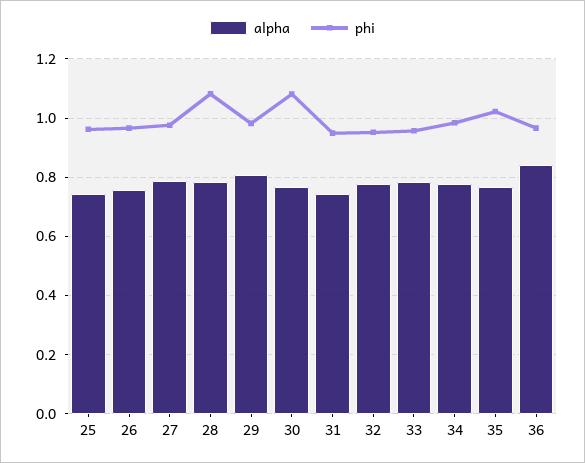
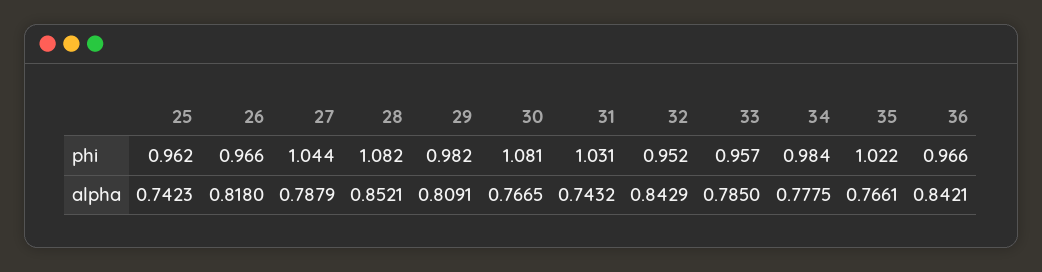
  {
    "alpha": {
      "25": 0.7423,
-     "26": 0.75,
+     "26": 0.818,
      "27": 0.7879,
-     "28": 0.775,
+     "28": 0.8521,
      "29": 0.8091,
      "30": 0.7665,
      "31": 0.7432,
-     "32": 0.775,
+     "32": 0.8429,
      "33": 0.785,
      "34": 0.7775,
      "35": 0.7661,
      "36": 0.8421
    },
    "phi": {
      "25": 0.962,
      "26": 0.966,
-     "27": 0.975,
+     "27": 1.044,
      "28": 1.082,
      "29": 0.982,
      "30": 1.081,
-     "31": 0.95,
+     "31": 1.031,
      "32": 0.952,
      "33": 0.957,
      "34": 0.984,
      "35": 1.022,
      "36": 0.966
    }
  }

